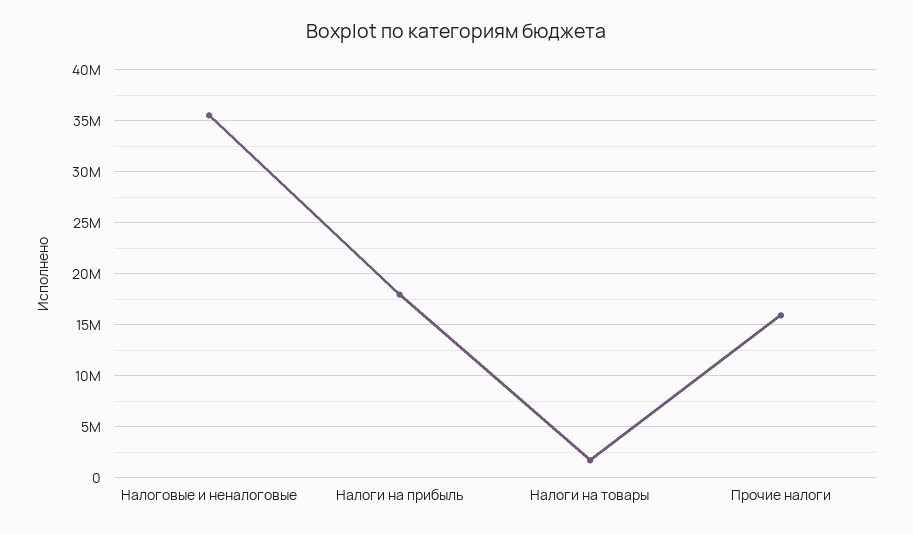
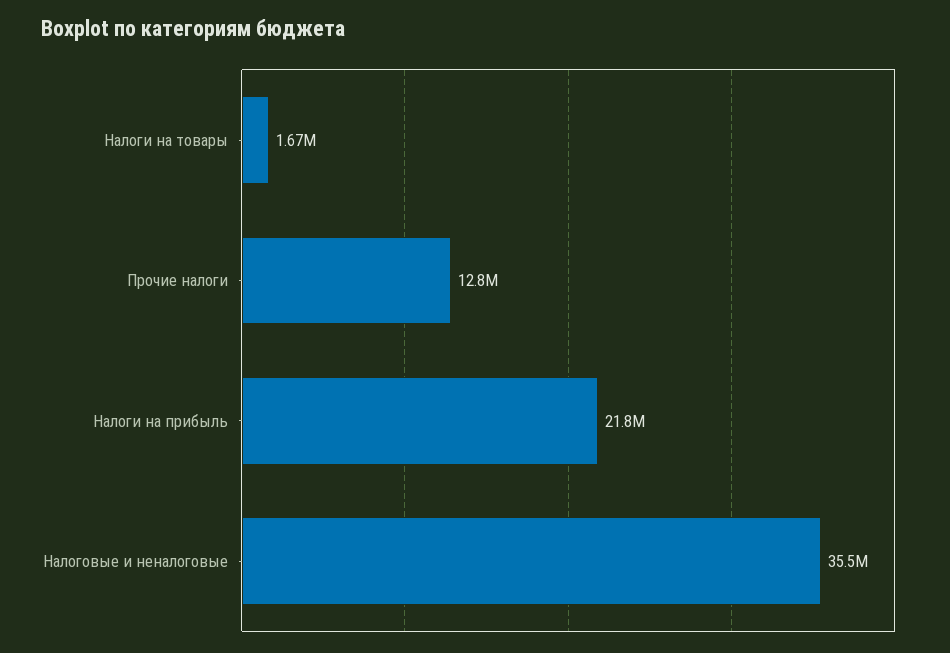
  {
    "Налоговые и неналоговые": 35500000,
-   "Налоги на прибыль": 18000000,
+   "Налоги на прибыль": 21800000,
    "Налоги на товары": 1670000,
-   "Прочие налоги": 16000000
+   "Прочие налоги": 12800000
  }

